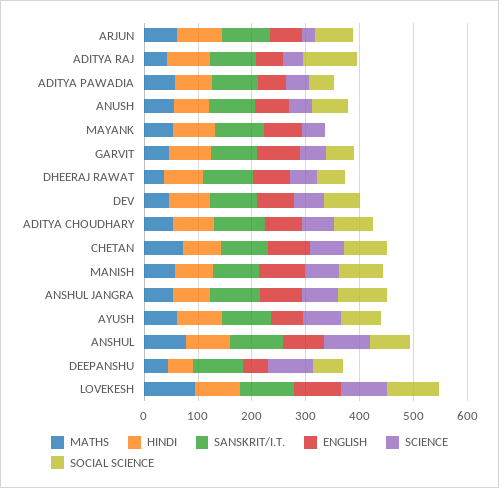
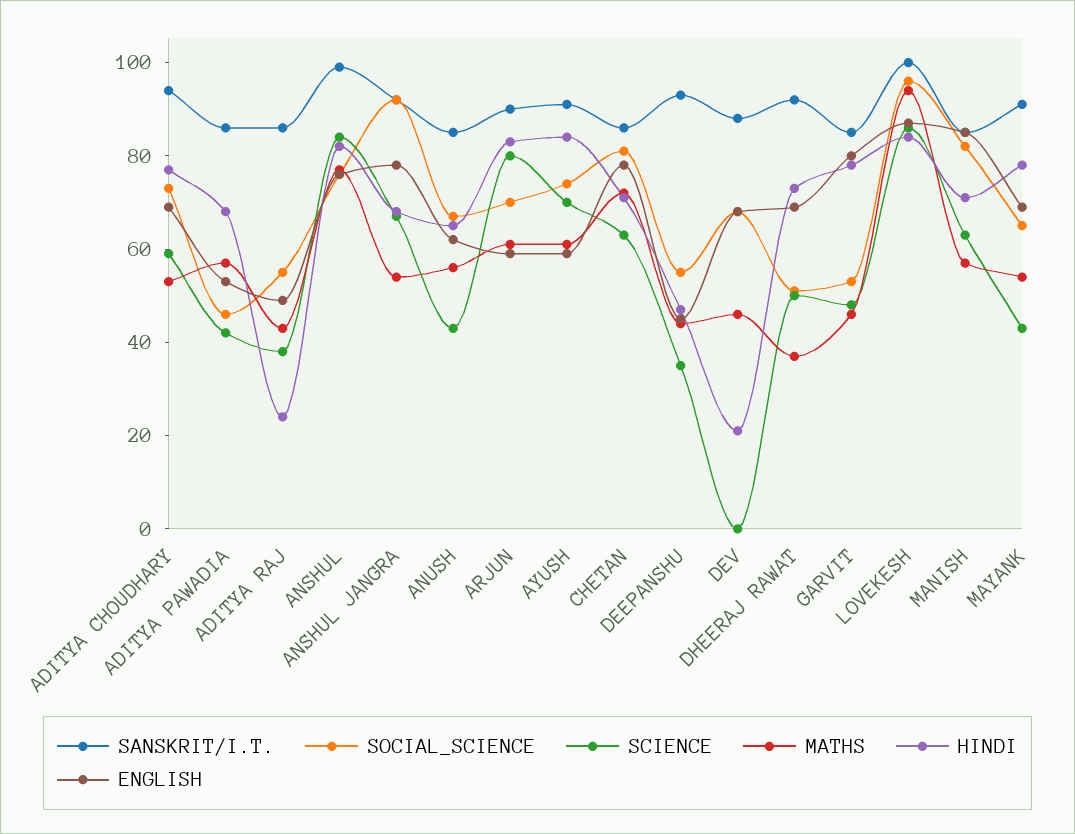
  {
    "MATHS": {
      "ARJUN": 60,
      "ADITYA RAJ": 45,
      "ADITYA PAWADIA": 55,
      "ANUSH": 55,
      "MAYANK": 55,
      "GARVIT": 45,
      "DHEERAJ RAWAT": 35,
      "DEV": 45,
      "ADITYA CHOUDHARY": 55,
      "CHETAN": 70,
      "MANISH": 55,
      "ANSHUL JANGRA": 55,
      "AYUSH": 60,
      "ANSHUL": 75,
      "DEEPANSHU": 45,
      "LOVEKESH": 95
    },
    "HINDI": {
      "ARJUN": 85,
-     "ADITYA RAJ": 80,
+     "ADITYA RAJ": 25,
      "ADITYA PAWADIA": 70,
      "ANUSH": 65,
      "MAYANK": 80,
      "GARVIT": 80,
      "DHEERAJ RAWAT": 75,
-     "DEV": 80,
+     "DEV": 20,
      "ADITYA CHOUDHARY": 75,
      "CHETAN": 70,
      "MANISH": 70,
      "ANSHUL JANGRA": 70,
      "AYUSH": 85,
      "ANSHUL": 80,
      "DEEPANSHU": 45,
      "LOVEKESH": 85
    },
    "SANSKRIT/I.T.": {
      "ARJUN": 90,
      "ADITYA RAJ": 85,
      "ADITYA PAWADIA": 85,
      "ANUSH": 85,
      "MAYANK": 90,
      "GARVIT": 85,
      "DHEERAJ RAWAT": 90,
      "DEV": 90,
      "ADITYA CHOUDHARY": 95,
      "CHETAN": 85,
      "MANISH": 85,
      "ANSHUL JANGRA": 90,
      "AYUSH": 90,
      "ANSHUL": 100,
      "DEEPANSHU": 95,
      "LOVEKESH": 100
    },
    "ENGLISH": {
      "ARJUN": 60,
      "ADITYA RAJ": 50,
      "ADITYA PAWADIA": 55,
      "ANUSH": 60,
      "MAYANK": 70,
      "GARVIT": 80,
      "DHEERAJ RAWAT": 70,
      "DEV": 70,
      "ADITYA CHOUDHARY": 70,
      "CHETAN": 80,
      "MANISH": 85,
      "ANSHUL JANGRA": 80,
      "AYUSH": 60,
      "ANSHUL": 75,
      "DEEPANSHU": 45,
      "LOVEKESH": 85
    },
    "SCIENCE": {
-     "ARJUN": 20,
+     "ARJUN": 80,
      "ADITYA RAJ": 40,
      "ADITYA PAWADIA": 40,
      "ANUSH": 45,
      "MAYANK": 45,
      "GARVIT": 50,
      "DHEERAJ RAWAT": 50,
-     "DEV": 60,
+     "DEV": 0,
      "ADITYA CHOUDHARY": 60,
      "CHETAN": 65,
      "MANISH": 65,
      "ANSHUL JANGRA": 65,
      "AYUSH": 70,
      "ANSHUL": 85,
-     "DEEPANSHU": 80,
+     "DEEPANSHU": 35,
      "LOVEKESH": 85
    },
    "SOCIAL SCIENCE": {
      "ARJUN": 70,
-     "ADITYA RAJ": 100,
+     "ADITYA RAJ": 55,
      "ADITYA PAWADIA": 45,
      "ANUSH": 65,
-     "MAYANK": 0,
+     "MAYANK": 65,
      "GARVIT": 55,
      "DHEERAJ RAWAT": 50,
      "DEV": 70,
      "ADITYA CHOUDHARY": 75,
      "CHETAN": 80,
      "MANISH": 80,
      "ANSHUL JANGRA": 90,
      "AYUSH": 75,
      "ANSHUL": 75,
      "DEEPANSHU": 55,
      "LOVEKESH": 95
    }
  }

